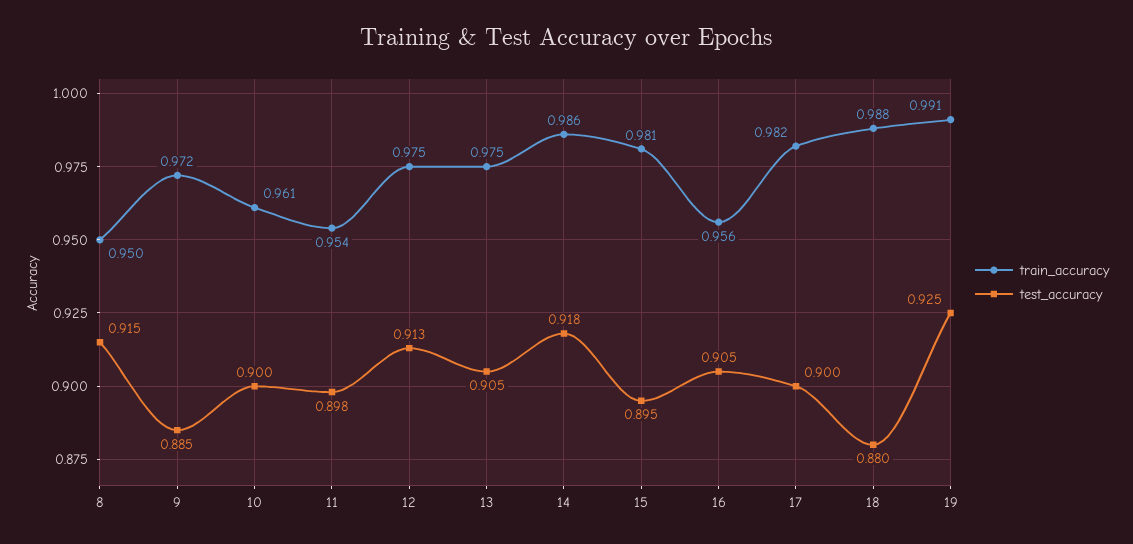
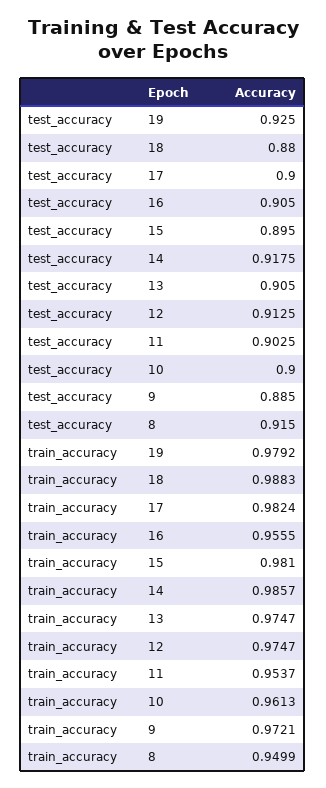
  {
    "train_accuracy": {
      "8": 0.9499,
      "9": 0.9721,
      "10": 0.9613,
      "11": 0.9537,
      "12": 0.9747,
      "13": 0.9747,
      "14": 0.9857,
      "15": 0.981,
      "16": 0.9555,
      "17": 0.9824,
      "18": 0.9883,
-     "19": 0.991
+     "19": 0.9792
    },
    "test_accuracy": {
      "8": 0.915,
      "9": 0.885,
      "10": 0.9,
-     "11": 0.898,
+     "11": 0.9025,
      "12": 0.9125,
      "13": 0.905,
      "14": 0.9175,
      "15": 0.895,
      "16": 0.905,
      "17": 0.9,
      "18": 0.88,
      "19": 0.925
    }
  }

